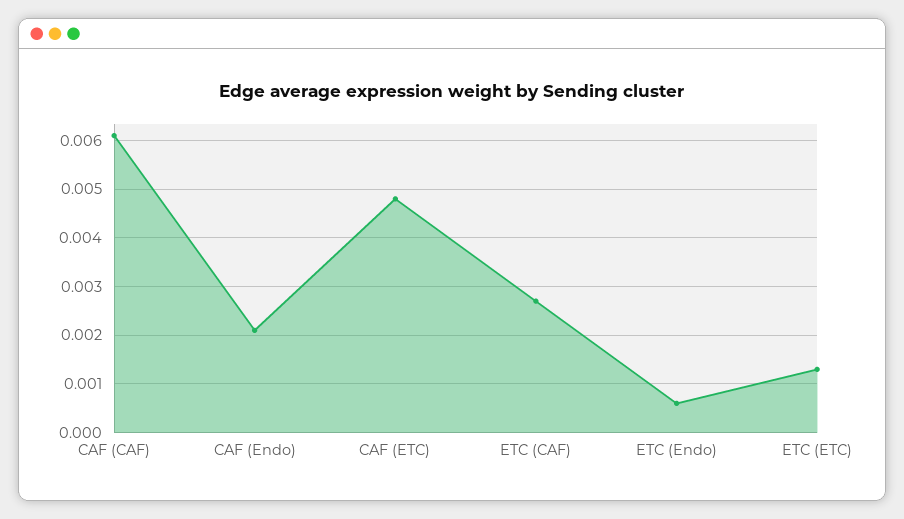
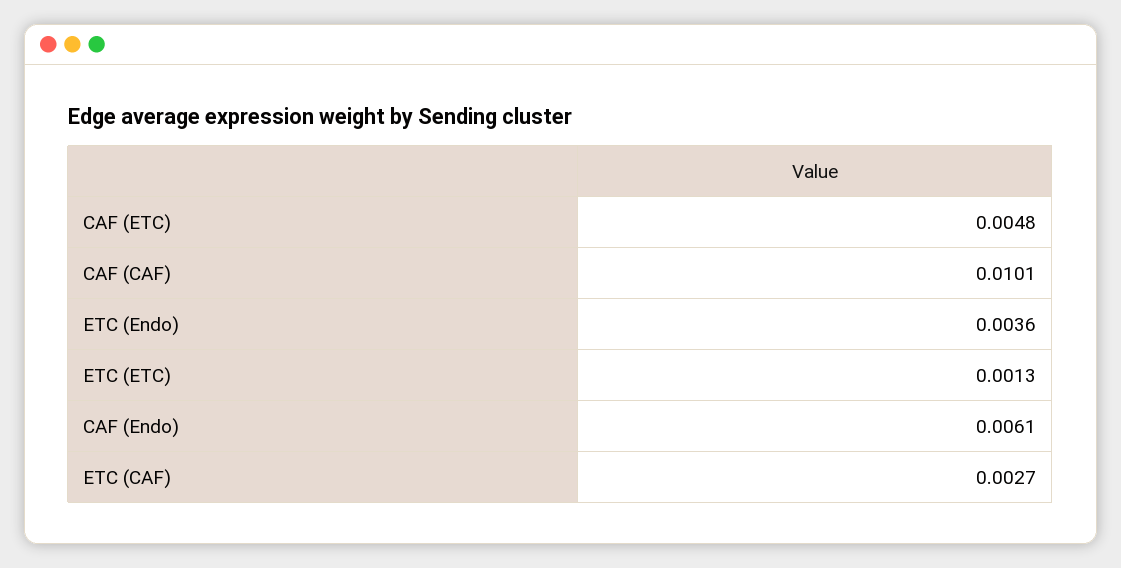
  {
-   "CAF (CAF)": 0.006,
+   "CAF (CAF)": 0.0101,
-   "CAF (Endo)": 0.002,
+   "CAF (Endo)": 0.0061,
    "CAF (ETC)": 0.0048,
    "ETC (CAF)": 0.0027,
-   "ETC (Endo)": 0.0005,
+   "ETC (Endo)": 0.0036,
    "ETC (ETC)": 0.0013
  }

